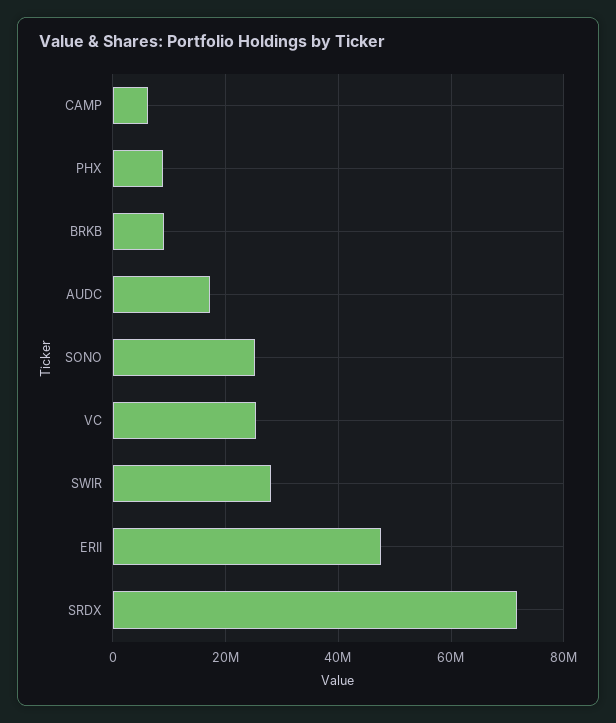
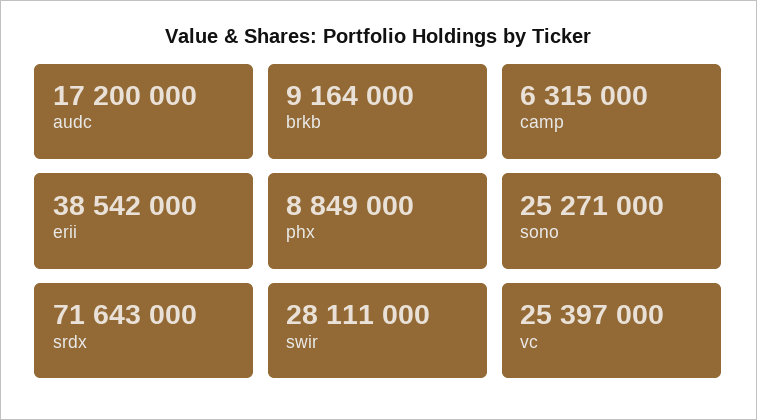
  {
    "CAMP": 6315000,
    "PHX": 8849000,
    "BRKB": 9164000,
    "AUDC": 17200000,
    "SONO": 25271000,
    "VC": 25397000,
    "SWIR": 28111000,
-   "ERII": 48000000,
+   "ERII": 38542000,
    "SRDX": 71643000
  }

